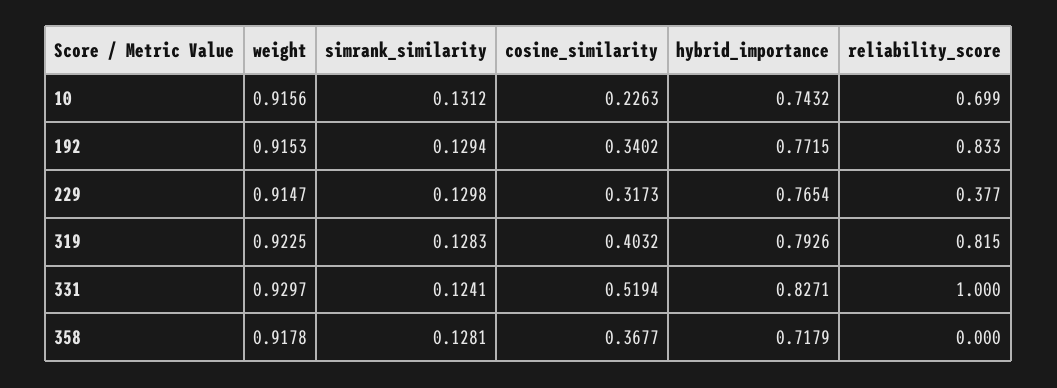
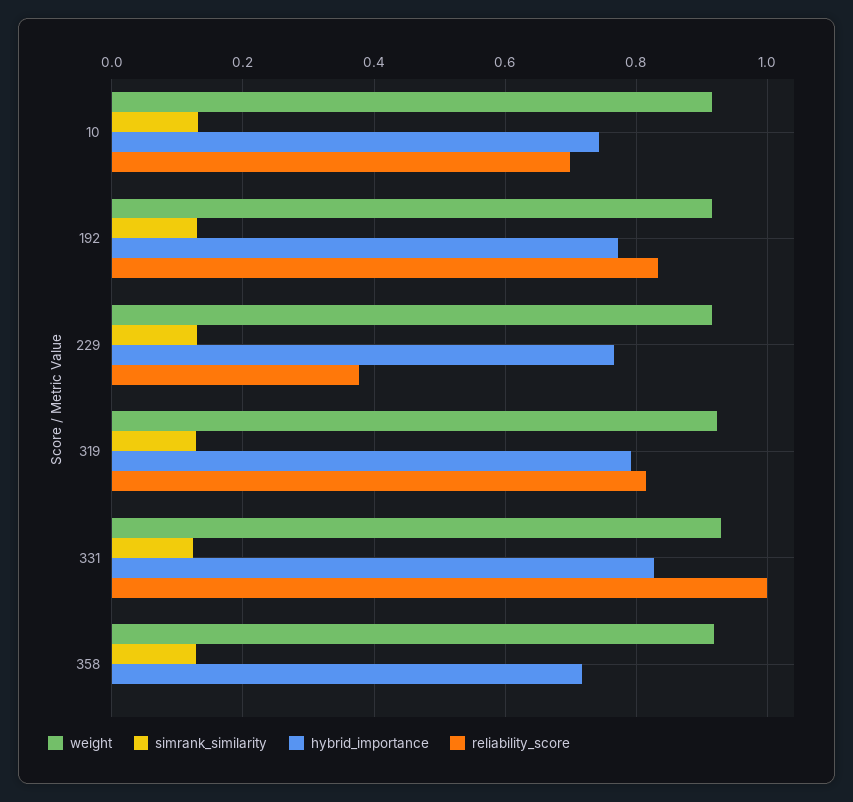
  {
    "weight": {
      "10": 0.9156,
      "192": 0.9153,
      "229": 0.9147,
      "319": 0.9225,
      "331": 0.9297,
      "358": 0.9178
    },
    "simrank_similarity": {
      "10": 0.1312,
      "192": 0.1294,
      "229": 0.1298,
      "319": 0.1283,
      "331": 0.1241,
      "358": 0.1281
    },
-   "cosine_similarity": {
-     "10": 0.2263,
-     "192": 0.3402,
-     "229": 0.3173,
-     "319": 0.4032,
-     "331": 0.5194,
-     "358": 0.3677
-   },
    "hybrid_importance": {
      "10": 0.7432,
      "192": 0.7715,
      "229": 0.7654,
      "319": 0.7926,
      "331": 0.8271,
      "358": 0.7179
    },
    "reliability_score": {
      "10": 0.699,
      "192": 0.833,
      "229": 0.377,
      "319": 0.815,
      "331": 1,
      "358": 0
    }
  }

